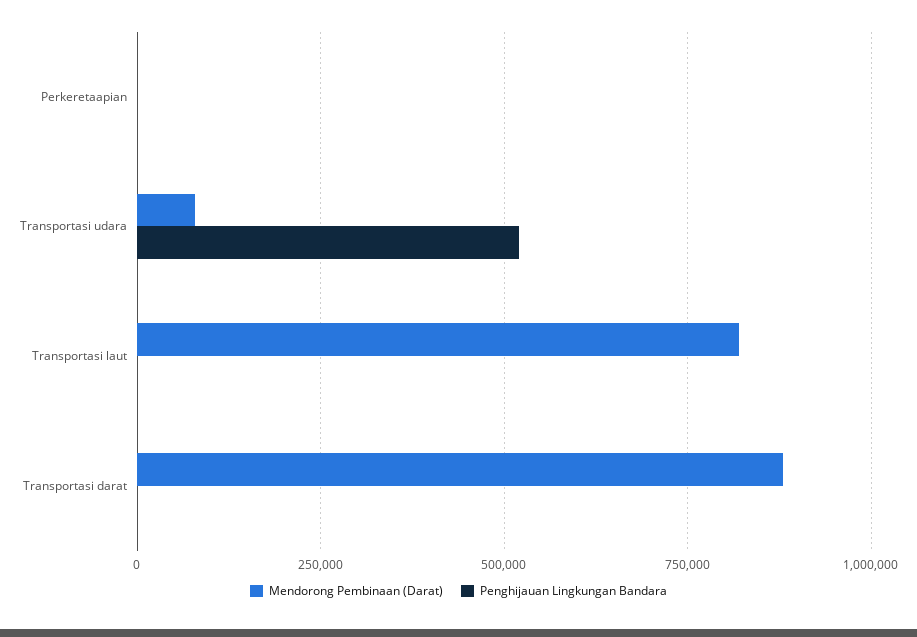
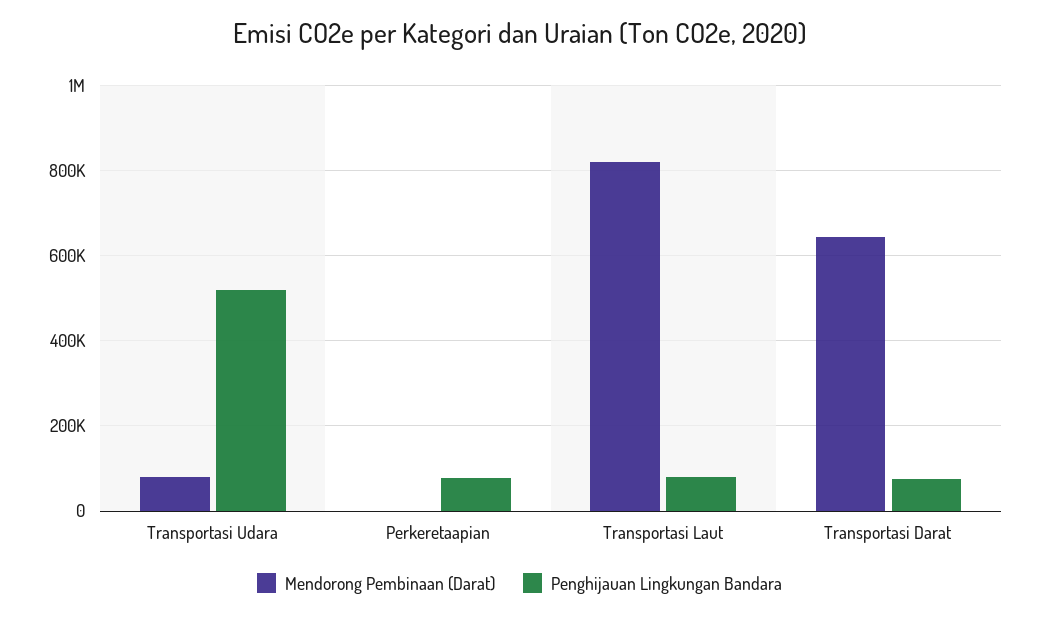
  {
    "Mendorong Pembinaan (Darat)": {
      "Perkeretaapian": 0,
      "Transportasi udara": 80000,
      "Transportasi laut": 820000,
-     "Transportasi darat": 875000
+     "Transportasi darat": 640000
    },
    "Penghijauan Lingkungan Bandara": {
-     "Perkeretaapian": 0,
+     "Perkeretaapian": 80000,
      "Transportasi udara": 520000,
-     "Transportasi laut": 0,
+     "Transportasi laut": 80000,
-     "Transportasi darat": 0
+     "Transportasi darat": 80000
    }
  }

